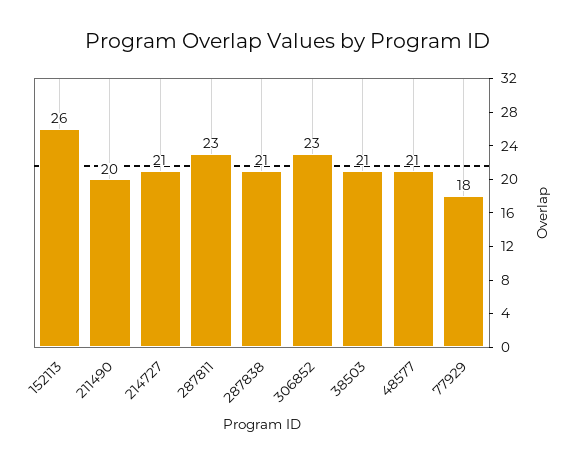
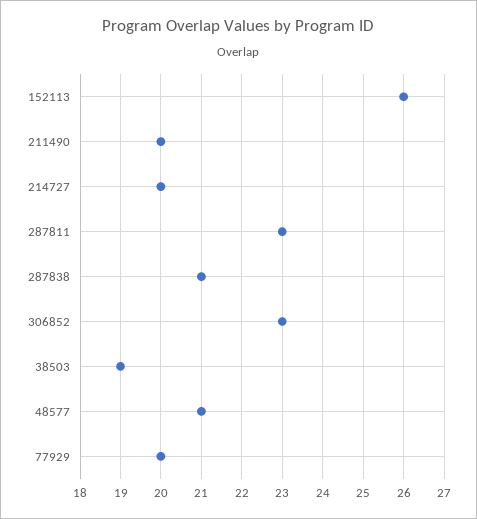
  {
    "152113": 26,
    "211490": 20,
-   "214727": 21,
+   "214727": 20,
    "287811": 23,
    "287838": 21,
    "306852": 23,
-   "38503": 21,
+   "38503": 19,
    "48577": 21,
-   "77929": 18
+   "77929": 20
  }

